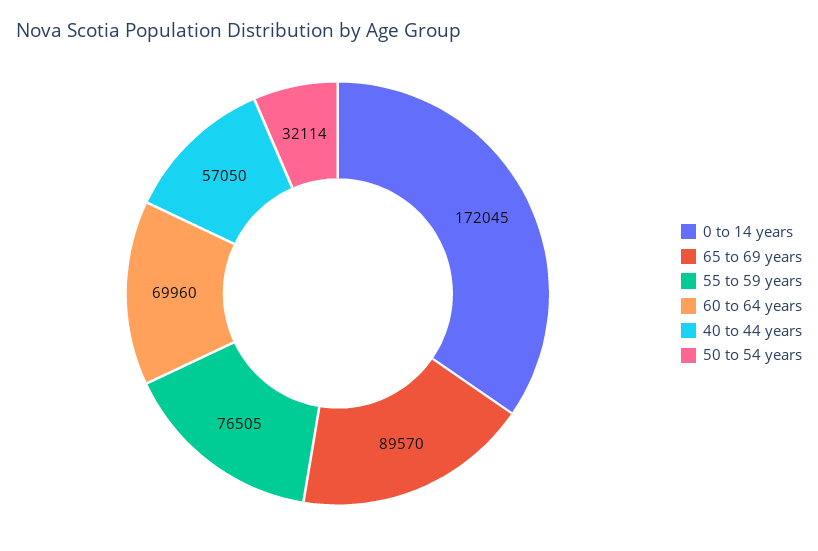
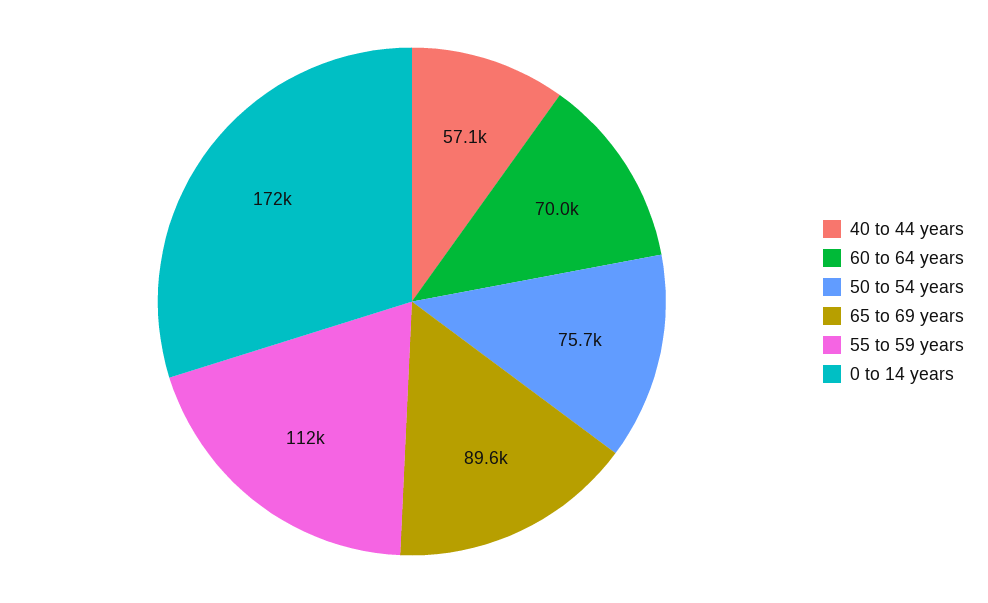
  {
    "0 to 14 years": 172045,
    "65 to 69 years": 89570,
-   "55 to 59 years": 76505,
+   "55 to 59 years": 112000,
    "60 to 64 years": 69960,
    "40 to 44 years": 57050,
-   "50 to 54 years": 32114
+   "50 to 54 years": 75700
  }

